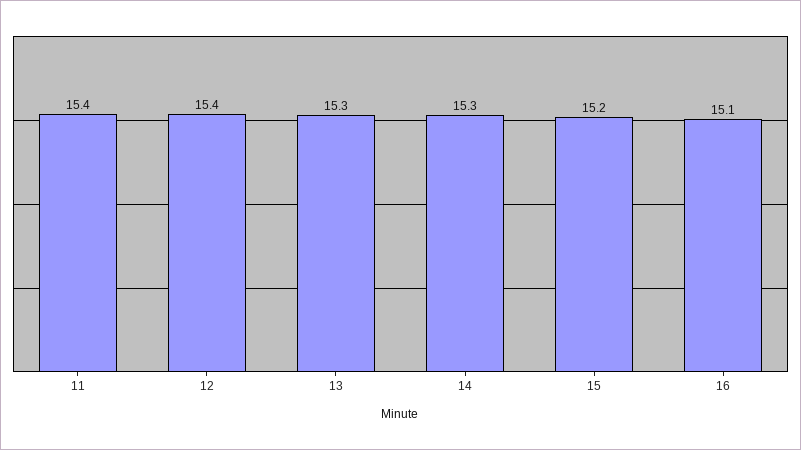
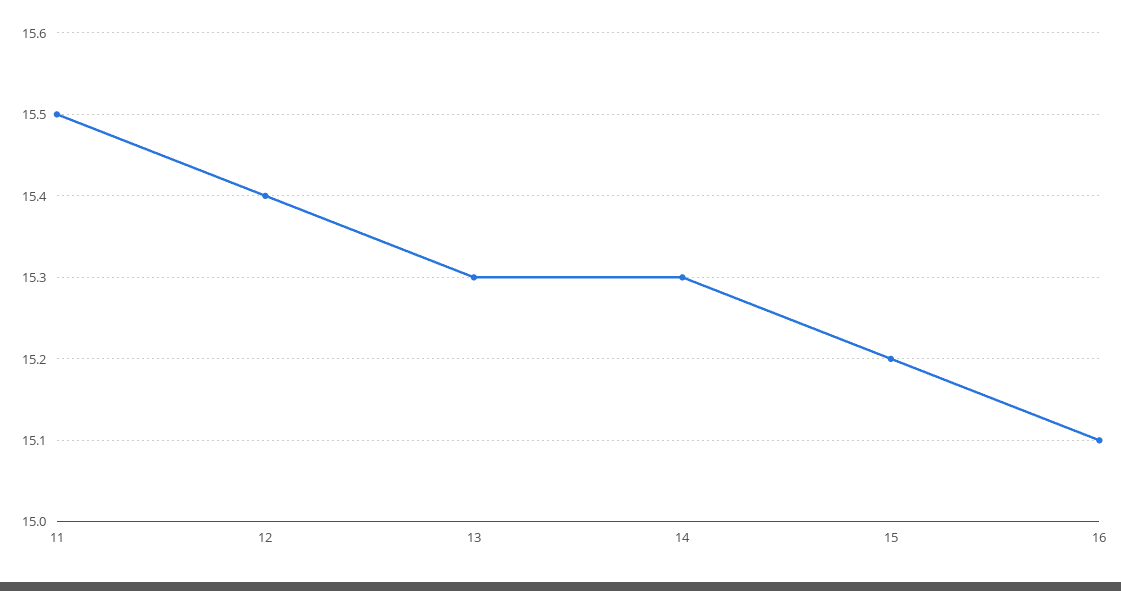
  {
-   "11": 15.4,
+   "11": 15.5,
    "12": 15.4,
    "13": 15.3,
    "14": 15.3,
    "15": 15.2,
    "16": 15.1
  }

